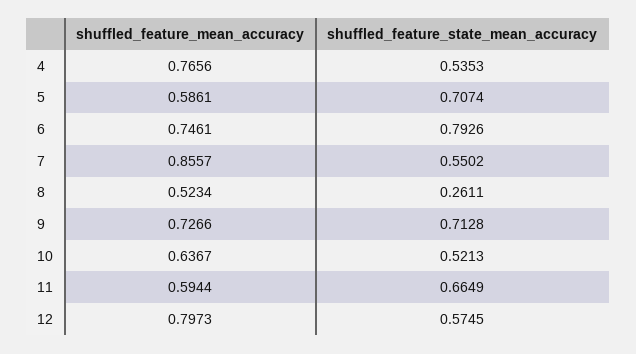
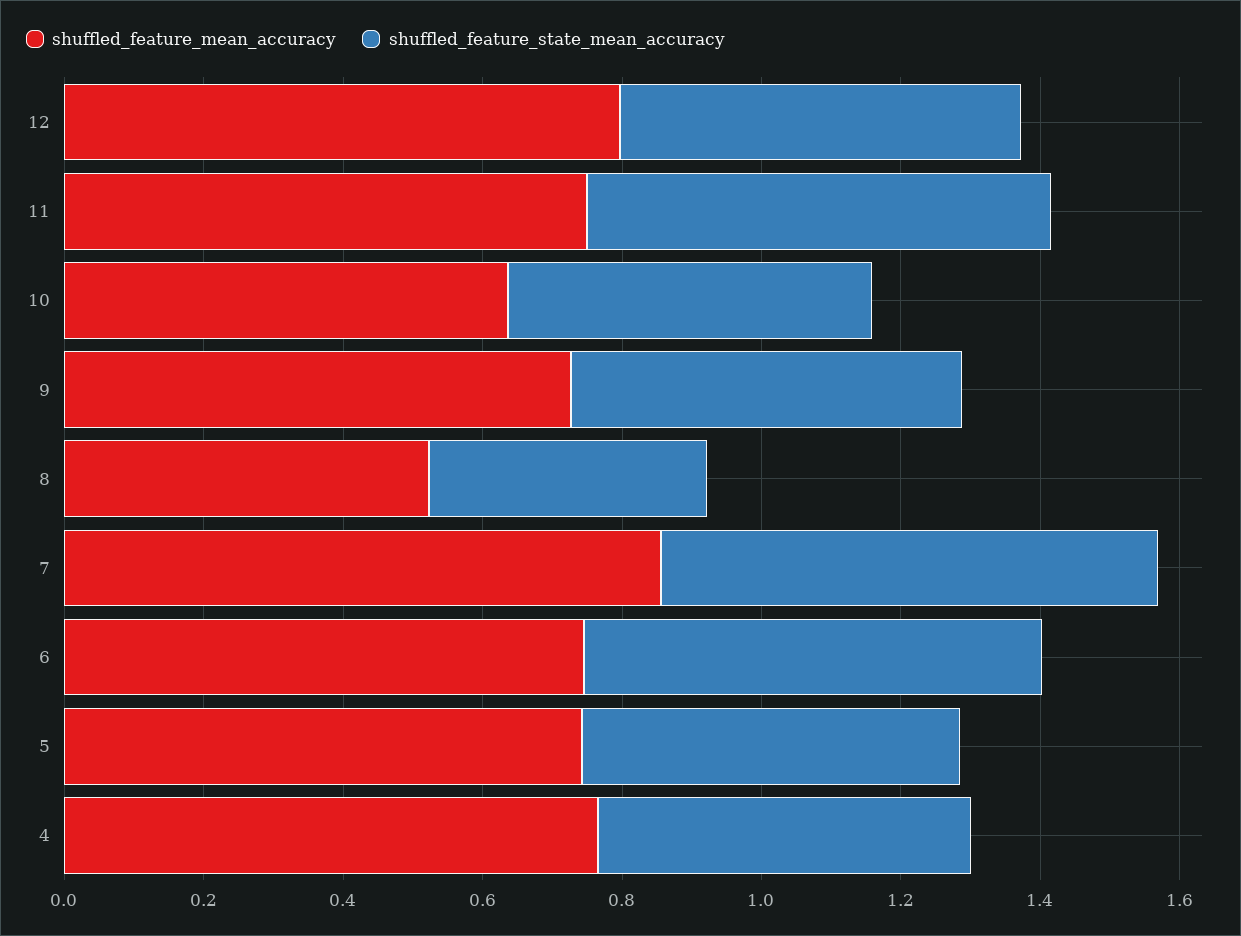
  {
    "shuffled_feature_mean_accuracy": {
      "4": 0.7656,
-     "5": 0.5861,
+     "5": 0.75,
      "6": 0.7461,
      "7": 0.8557,
      "8": 0.5234,
      "9": 0.7266,
      "10": 0.6367,
-     "11": 0.5944,
+     "11": 0.75,
      "12": 0.7973
    },
    "shuffled_feature_state_mean_accuracy": {
      "4": 0.5353,
-     "5": 0.7074,
+     "5": 0.55,
-     "6": 0.7926,
+     "6": 0.65,
-     "7": 0.5502,
+     "7": 0.7,
-     "8": 0.2611,
+     "8": 0.4,
-     "9": 0.7128,
+     "9": 0.55,
      "10": 0.5213,
      "11": 0.6649,
      "12": 0.5745
    }
  }

